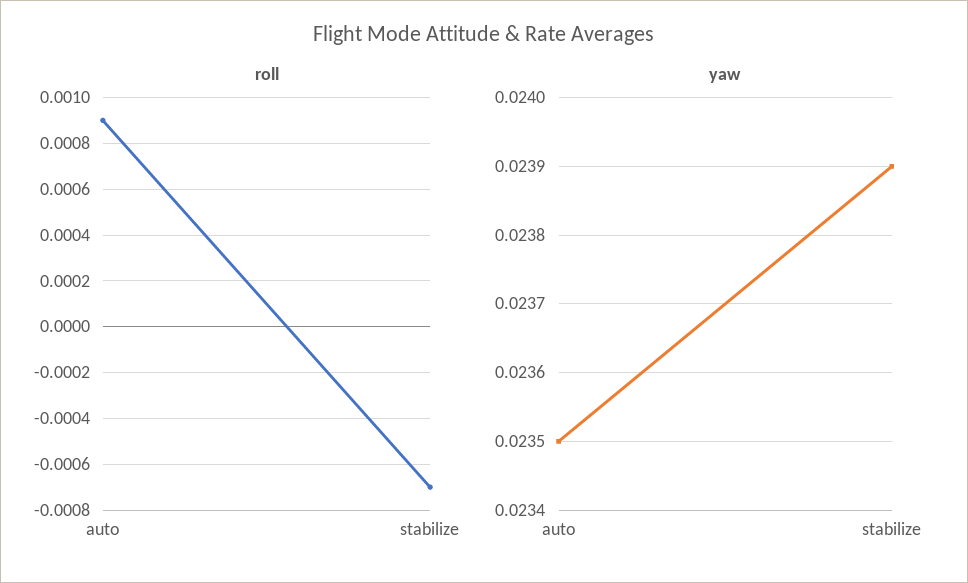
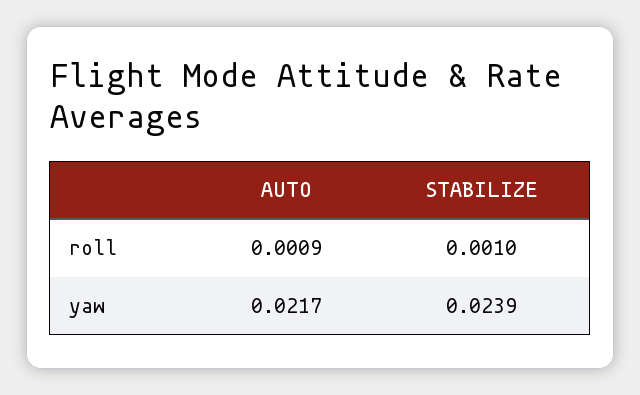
  {
    "roll": {
      "auto": 0.0009,
-     "stabilize": -0.0007
+     "stabilize": 0.001
    },
    "yaw": {
-     "auto": 0.0235,
+     "auto": 0.0217,
      "stabilize": 0.0239
    }
  }

